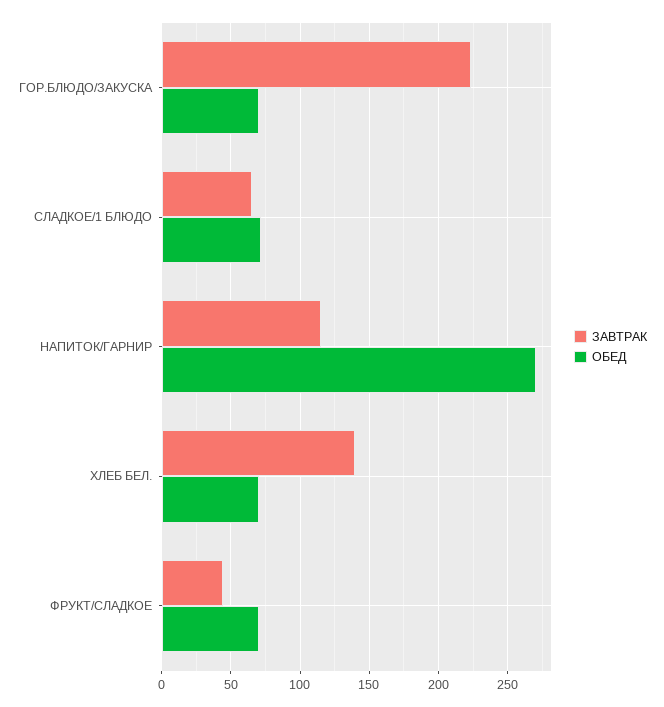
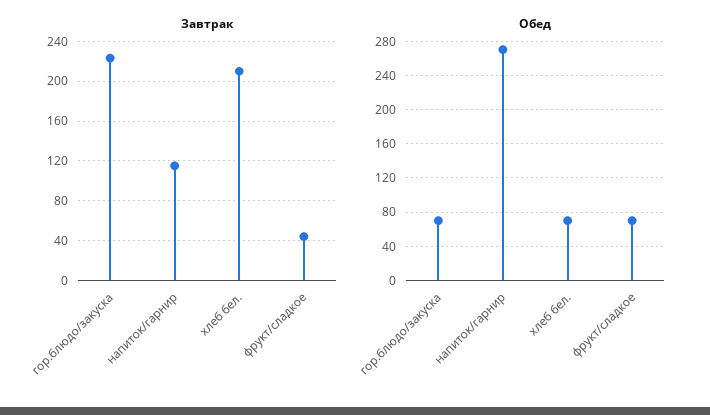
  {
    "ЗАВТРАК": {
      "ГОР.БЛЮДО/ЗАКУСКА": 225,
-     "СЛАДКОЕ/1 БЛЮДО": 65,
      "НАПИТОК/ГАРНИР": 115,
-     "ХЛЕБ БЕЛ.": 140,
+     "ХЛЕБ БЕЛ.": 210,
      "ФРУКТ/СЛАДКОЕ": 45
    },
    "ОБЕД": {
      "ГОР.БЛЮДО/ЗАКУСКА": 70,
-     "СЛАДКОЕ/1 БЛЮДО": 70,
      "НАПИТОК/ГАРНИР": 270,
      "ХЛЕБ БЕЛ.": 70,
      "ФРУКТ/СЛАДКОЕ": 70
    }
  }

